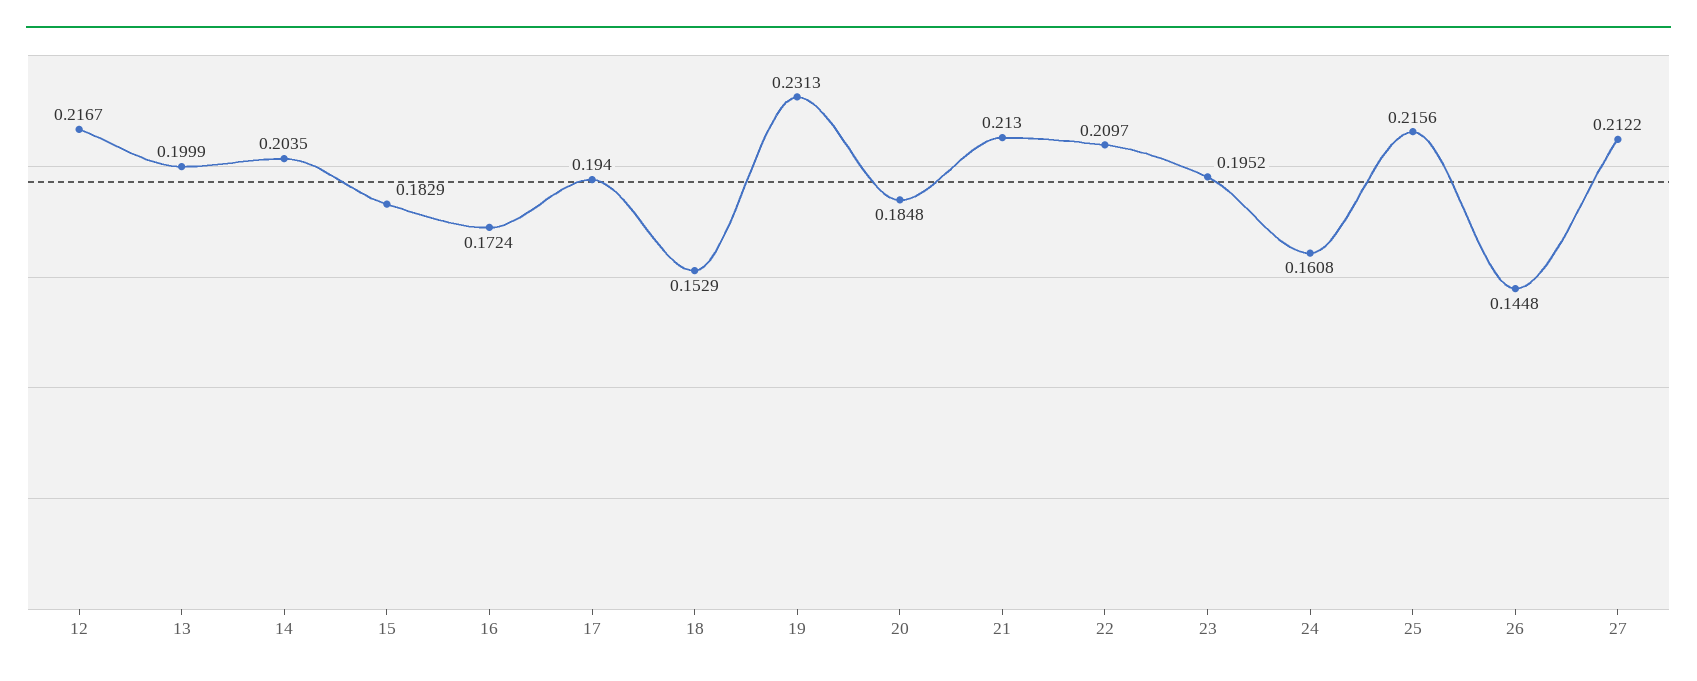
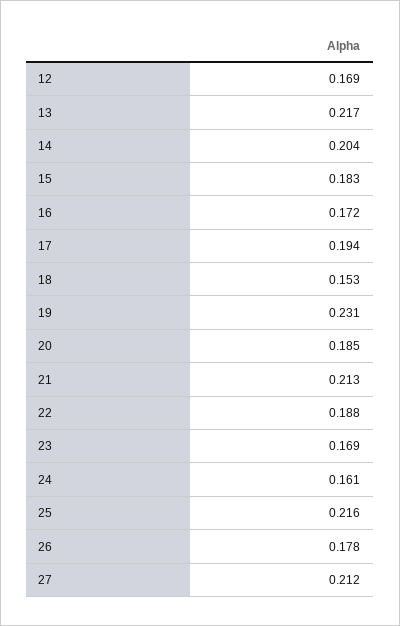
  {
-   "12": 0.2167,
+   "12": 0.169,
-   "13": 0.1999,
+   "13": 0.217,
    "14": 0.2035,
    "15": 0.1829,
    "16": 0.1724,
    "17": 0.194,
    "18": 0.1529,
    "19": 0.2313,
    "20": 0.1848,
    "21": 0.213,
-   "22": 0.2097,
+   "22": 0.188,
-   "23": 0.1952,
+   "23": 0.169,
    "24": 0.1608,
    "25": 0.2156,
-   "26": 0.1448,
+   "26": 0.178,
    "27": 0.2122
  }

